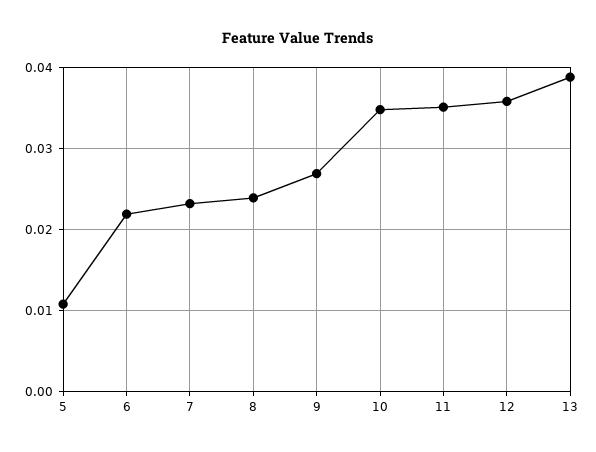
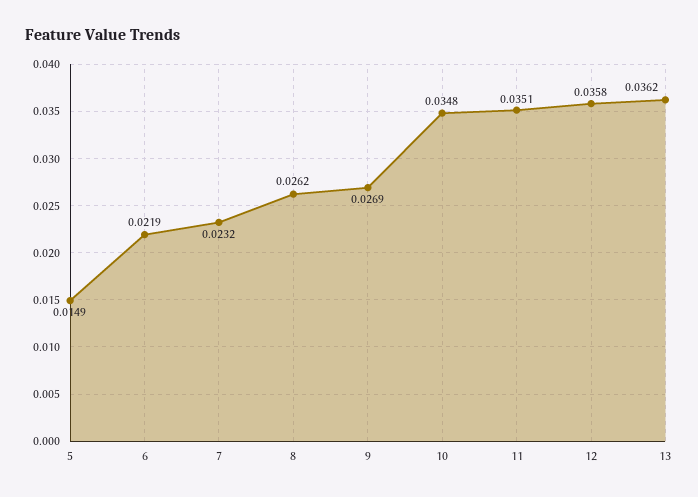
  {
-   "5": 0.011,
+   "5": 0.0149,
    "6": 0.0219,
    "7": 0.0232,
-   "8": 0.024,
+   "8": 0.0262,
    "9": 0.0269,
    "10": 0.0348,
    "11": 0.0351,
    "12": 0.0358,
-   "13": 0.039
+   "13": 0.0362
  }

